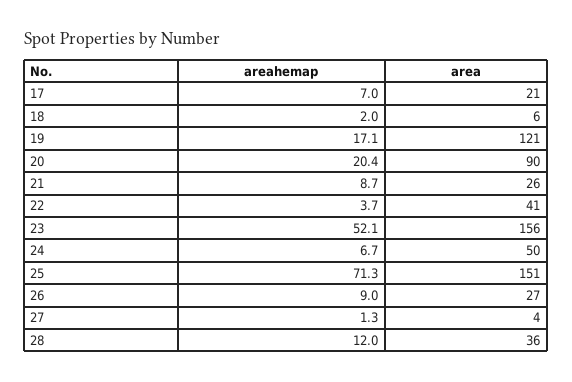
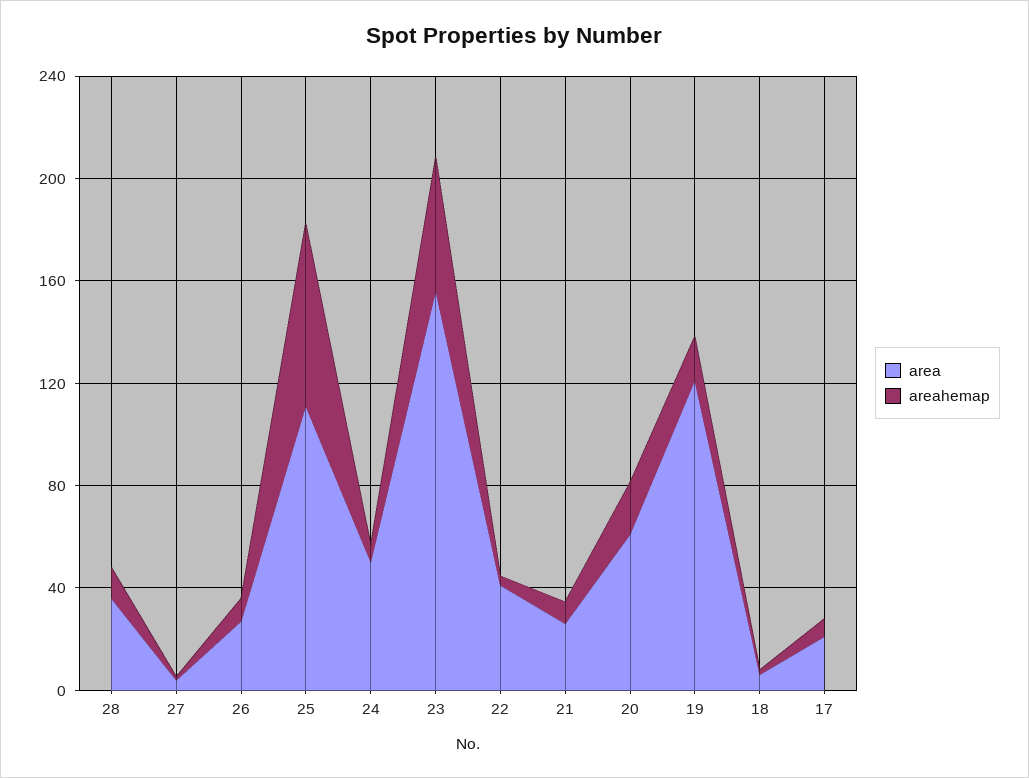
  {
    "areahemap": {
      "17": 7,
      "18": 2,
      "19": 17.1,
      "20": 20.4,
      "21": 8.7,
      "22": 3.7,
      "23": 52.1,
      "24": 6.7,
      "25": 71.3,
      "26": 9,
      "27": 1.3,
      "28": 12
    },
    "area": {
      "17": 21,
      "18": 6,
      "19": 121,
-     "20": 90,
+     "20": 60,
      "21": 26,
      "22": 41,
      "23": 156,
      "24": 50,
-     "25": 151,
+     "25": 110,
      "26": 27,
      "27": 4,
      "28": 36
    }
  }

